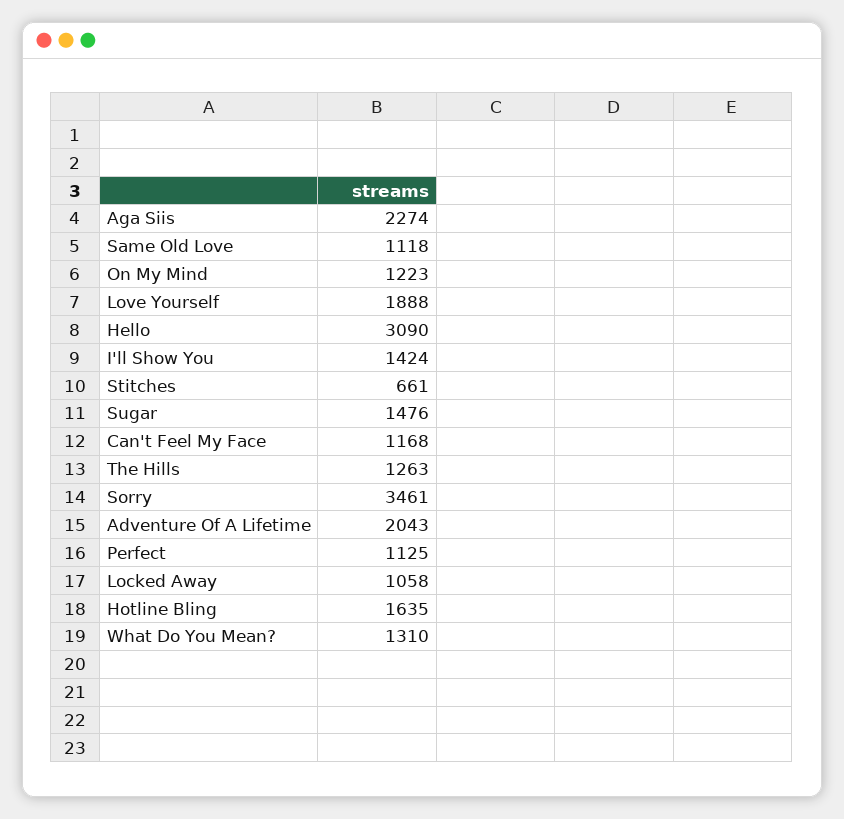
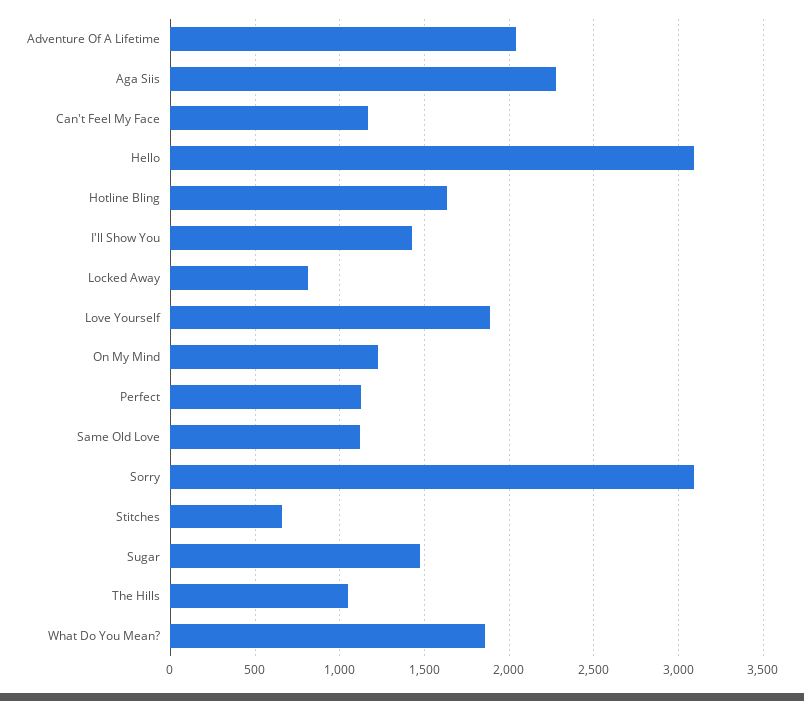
  {
    "Aga Siis": 2274,
    "Same Old Love": 1118,
    "On My Mind": 1223,
    "Love Yourself": 1888,
    "Hello": 3090,
    "I'll Show You": 1424,
    "Stitches": 661,
    "Sugar": 1476,
    "Can't Feel My Face": 1168,
-   "The Hills": 1263,
+   "The Hills": 1050,
-   "Sorry": 3461,
+   "Sorry": 3100,
    "Adventure Of A Lifetime": 2043,
    "Perfect": 1125,
-   "Locked Away": 1058,
+   "Locked Away": 800,
    "Hotline Bling": 1635,
-   "What Do You Mean?": 1310
+   "What Do You Mean?": 1850
  }

